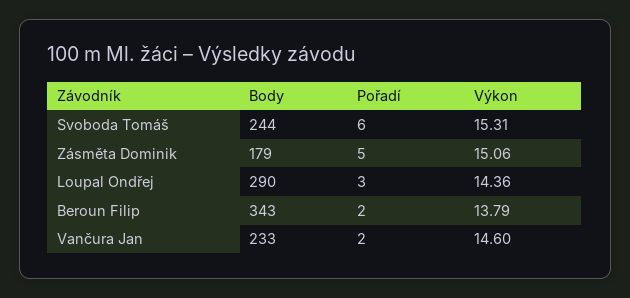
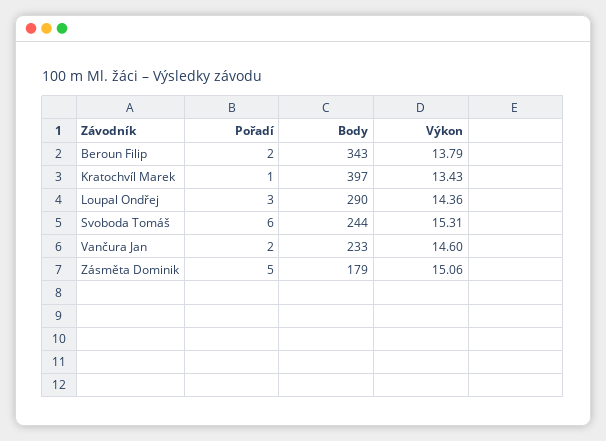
  {
    "Body": {
      "Svoboda Tomáš": 244,
      "Zásměta Dominik": 179,
      "Loupal Ondřej": 290,
      "Beroun Filip": 343,
-     "Vančura Jan": 233
+     "Vančura Jan": 233,
+     "Kratochvíl Marek": 397
    },
    "Pořadí": {
      "Svoboda Tomáš": 6,
      "Zásměta Dominik": 5,
      "Loupal Ondřej": 3,
      "Beroun Filip": 2,
-     "Vančura Jan": 2
+     "Vančura Jan": 2,
+     "Kratochvíl Marek": 1
    },
    "Výkon": {
      "Svoboda Tomáš": 15.31,
      "Zásměta Dominik": 15.06,
      "Loupal Ondřej": 14.36,
      "Beroun Filip": 13.79,
-     "Vančura Jan": 14.6
+     "Vančura Jan": 14.6,
+     "Kratochvíl Marek": 13.43
    }
  }

